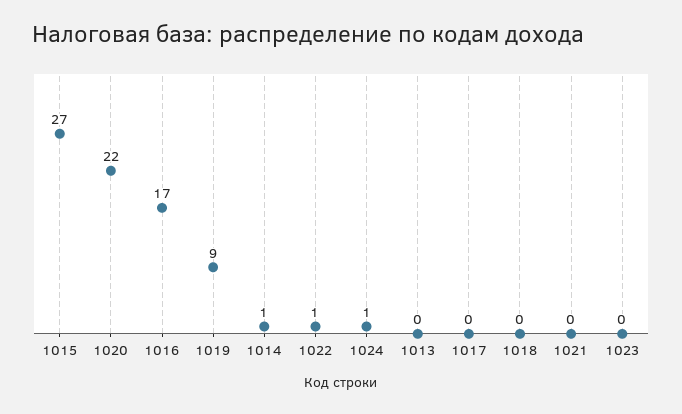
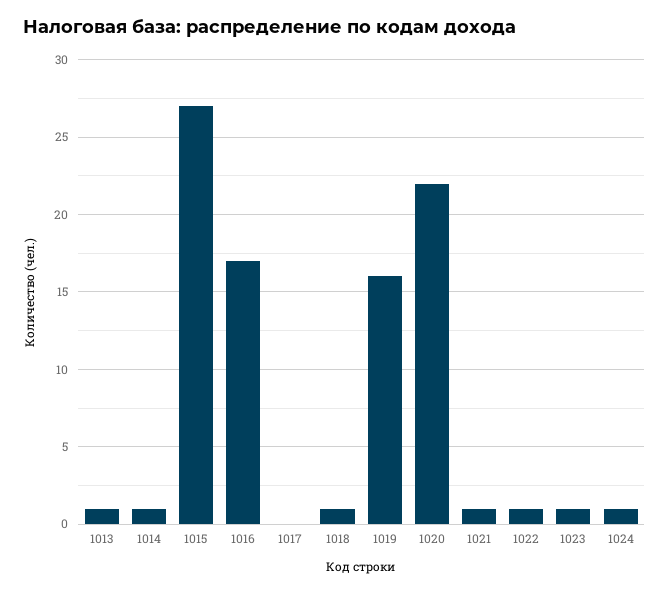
  {
    "1015": 27,
    "1020": 22,
    "1016": 17,
-   "1019": 9,
+   "1019": 16,
    "1014": 1,
    "1022": 1,
    "1024": 1,
-   "1013": 0,
+   "1013": 1,
    "1017": 0,
-   "1018": 0,
+   "1018": 1,
-   "1021": 0,
+   "1021": 1,
-   "1023": 0
+   "1023": 1
  }

